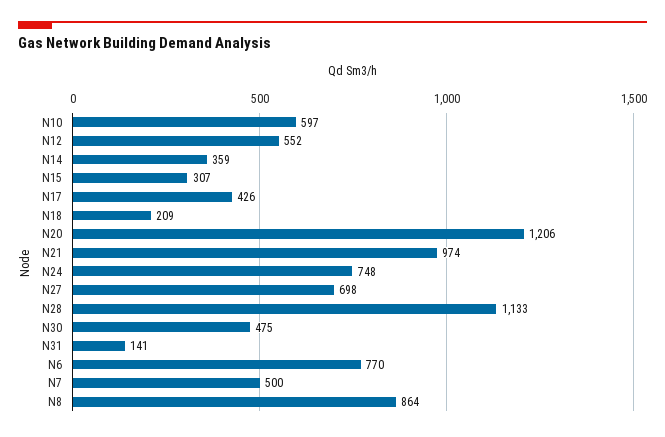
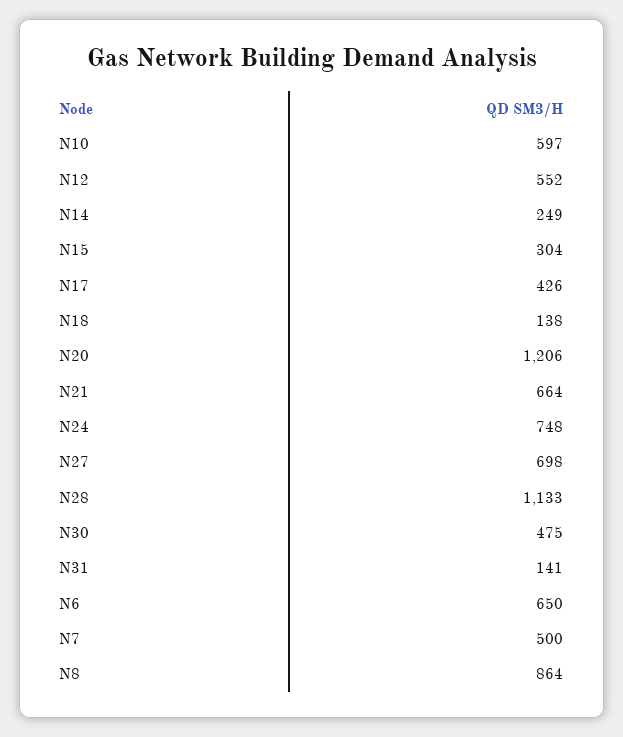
  {
    "N10": 597,
    "N12": 552,
-   "N14": 359,
+   "N14": 249,
-   "N15": 307,
+   "N15": 304,
    "N17": 426,
-   "N18": 209,
+   "N18": 138,
    "N20": 1206,
-   "N21": 974,
+   "N21": 664,
    "N24": 748,
    "N27": 698,
    "N28": 1133,
    "N30": 475,
    "N31": 141,
-   "N6": 770,
+   "N6": 650,
    "N7": 500,
    "N8": 864
  }

